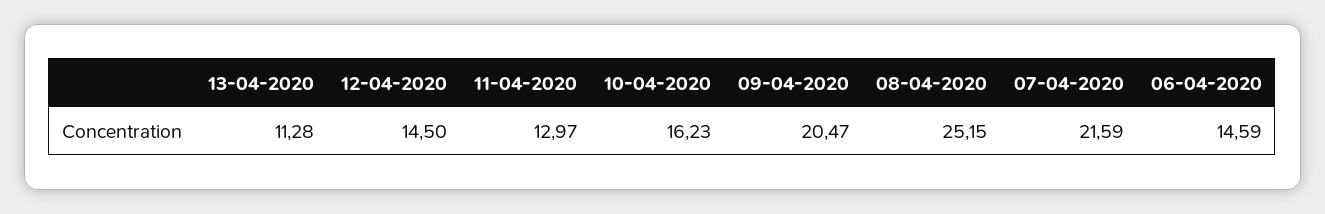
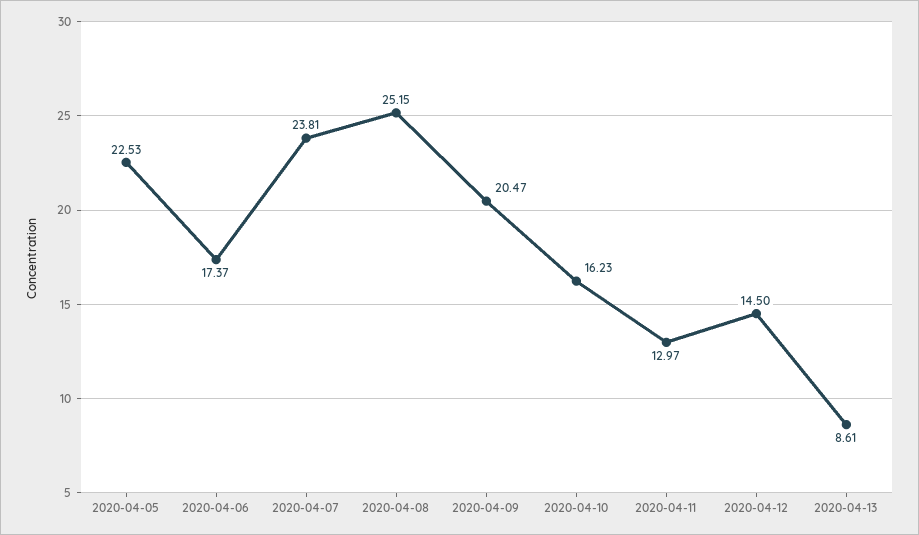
  {
-   "13-04-2020": 11.28,
+   "13-04-2020": 8.61,
    "12-04-2020": 14.5,
    "11-04-2020": 12.97,
    "10-04-2020": 16.23,
    "09-04-2020": 20.47,
    "08-04-2020": 25.15,
-   "07-04-2020": 21.59,
+   "07-04-2020": 23.81,
-   "06-04-2020": 14.59
+   "06-04-2020": 17.37,
+   "2020-04-05": 22.53
  }

